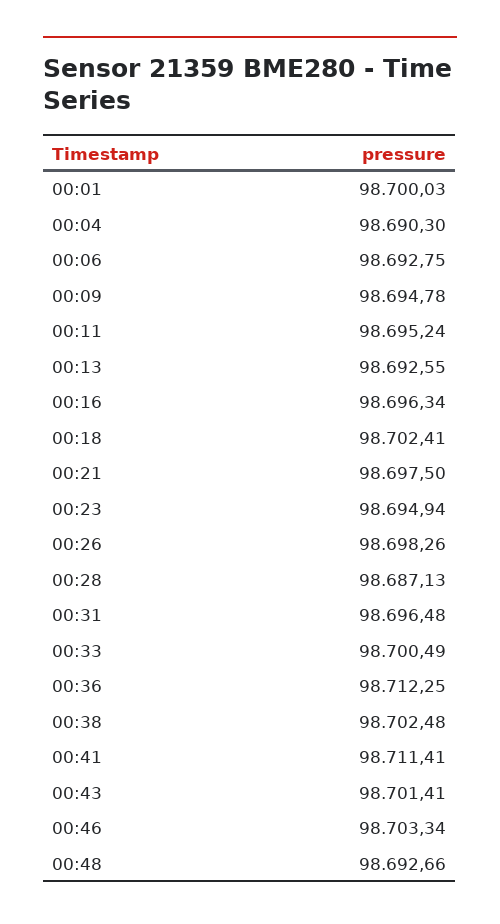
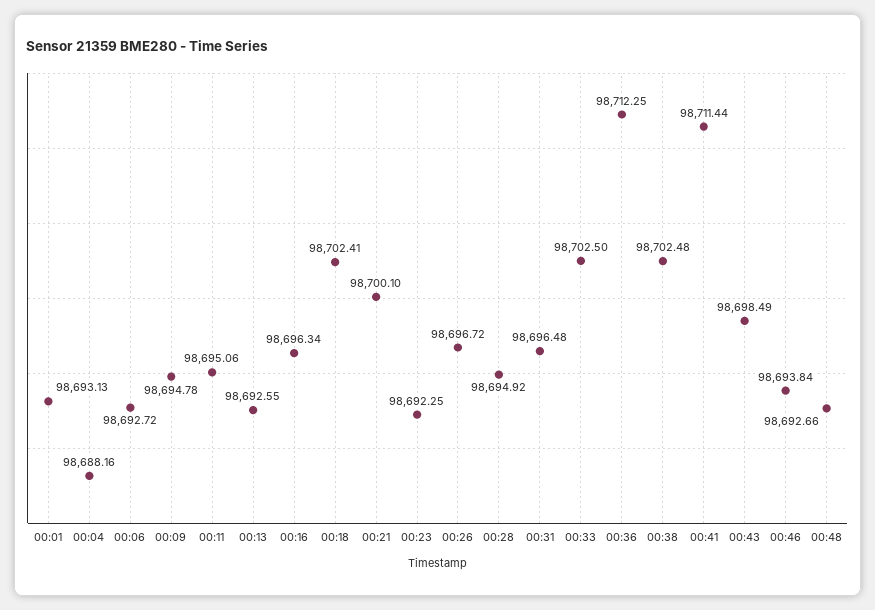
  {
-   "00:01": 98700.03,
+   "00:01": 98693.13,
-   "00:04": 98690.3,
+   "00:04": 98688.16,
-   "00:06": 98692.75,
+   "00:06": 98692.72,
    "00:09": 98694.78,
-   "00:11": 98695.24,
+   "00:11": 98695.06,
    "00:13": 98692.55,
    "00:16": 98696.34,
    "00:18": 98702.41,
-   "00:21": 98697.5,
+   "00:21": 98700.1,
-   "00:23": 98694.94,
+   "00:23": 98692.25,
-   "00:26": 98698.26,
+   "00:26": 98696.72,
-   "00:28": 98687.13,
+   "00:28": 98694.92,
    "00:31": 98696.48,
-   "00:33": 98700.49,
+   "00:33": 98702.5,
    "00:36": 98712.25,
    "00:38": 98702.48,
-   "00:41": 98711.41,
+   "00:41": 98711.44,
-   "00:43": 98701.41,
+   "00:43": 98698.49,
-   "00:46": 98703.34,
+   "00:46": 98693.84,
    "00:48": 98692.66
  }

